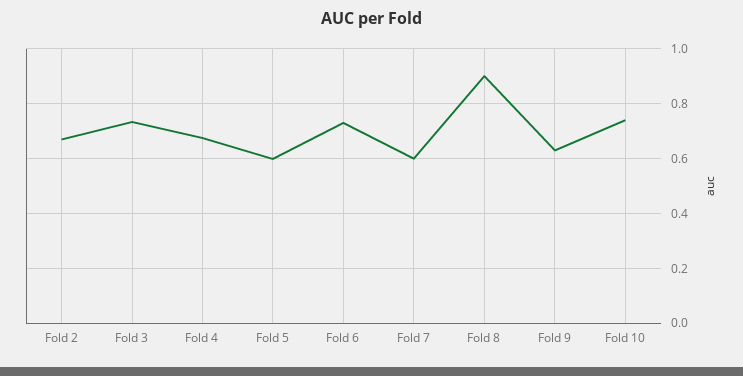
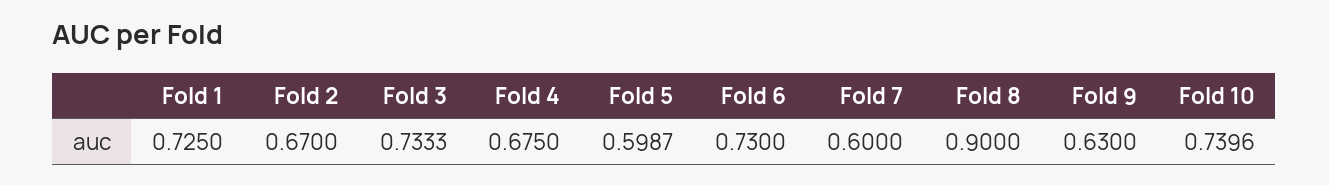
  {
    "Fold 2": 0.67,
    "Fold 3": 0.7333,
    "Fold 4": 0.675,
    "Fold 5": 0.5987,
    "Fold 6": 0.73,
    "Fold 7": 0.6,
    "Fold 8": 0.9,
    "Fold 9": 0.63,
-   "Fold 10": 0.7396
+   "Fold 10": 0.7396,
+   "Fold 1": 0.725
  }

